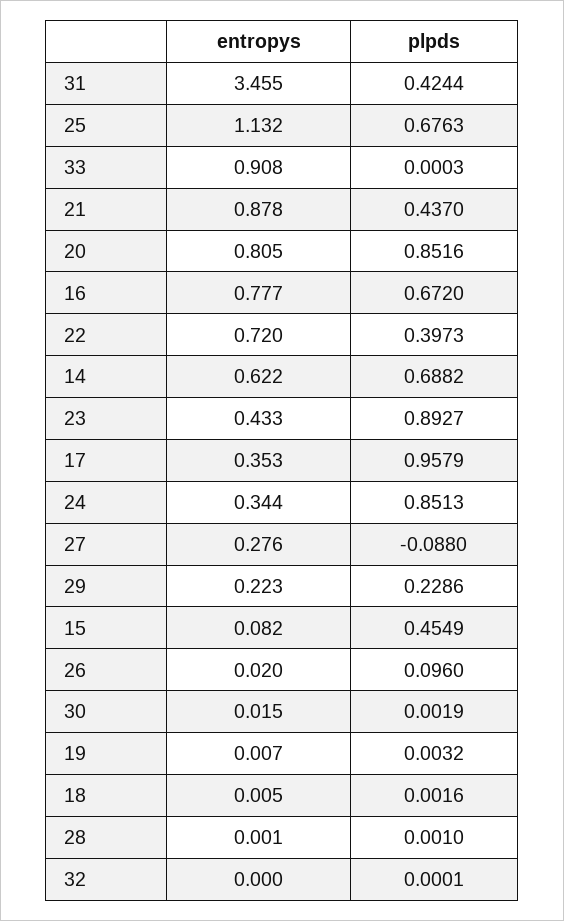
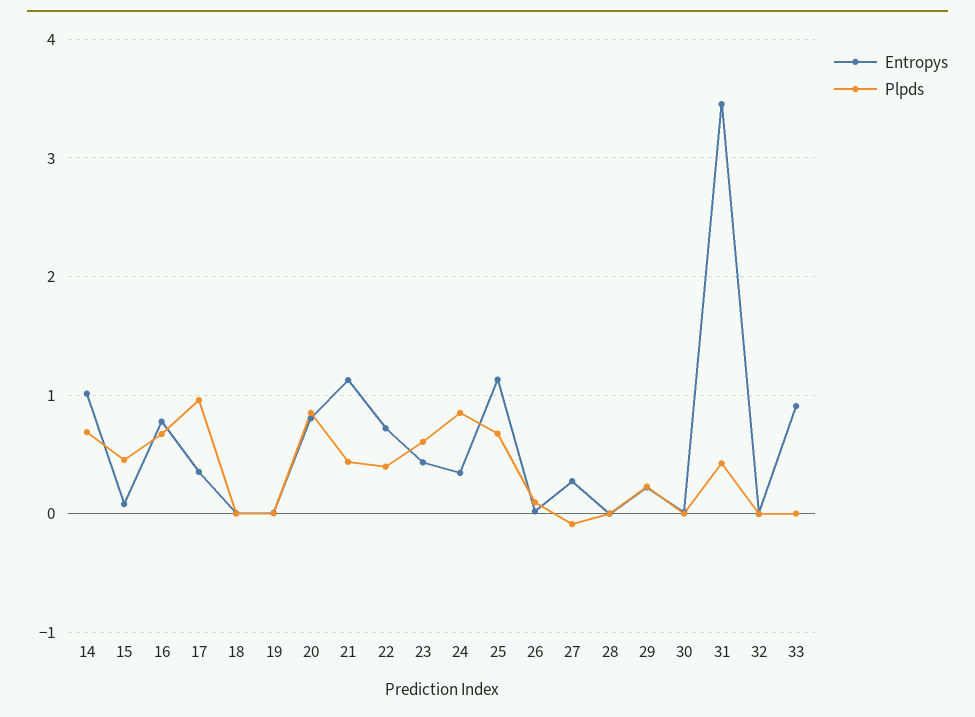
  {
    "entropys": {
      "31": 3.455,
      "25": 1.132,
      "33": 0.908,
-     "21": 0.878,
+     "21": 1.1,
      "20": 0.805,
      "16": 0.777,
      "22": 0.72,
-     "14": 0.622,
+     "14": 1,
      "23": 0.433,
      "17": 0.353,
      "24": 0.344,
      "27": 0.276,
      "29": 0.223,
      "15": 0.082,
      "26": 0.02,
      "30": 0.015,
      "19": 0.007,
      "18": 0.005,
      "28": 0.001,
      "32": 0
    },
    "plpds": {
      "31": 0.4244,
      "25": 0.6763,
      "33": 0.0003,
      "21": 0.437,
      "20": 0.8516,
      "16": 0.672,
      "22": 0.3973,
      "14": 0.6882,
-     "23": 0.8927,
+     "23": 0.6,
      "17": 0.9579,
      "24": 0.8513,
      "27": -0.088,
      "29": 0.2286,
      "15": 0.4549,
      "26": 0.096,
      "30": 0.0019,
      "19": 0.0032,
      "18": 0.0016,
      "28": 0.001,
      "32": 0.0001
    }
  }

